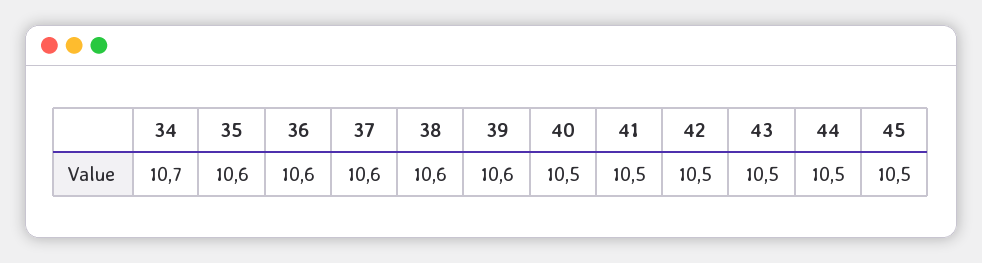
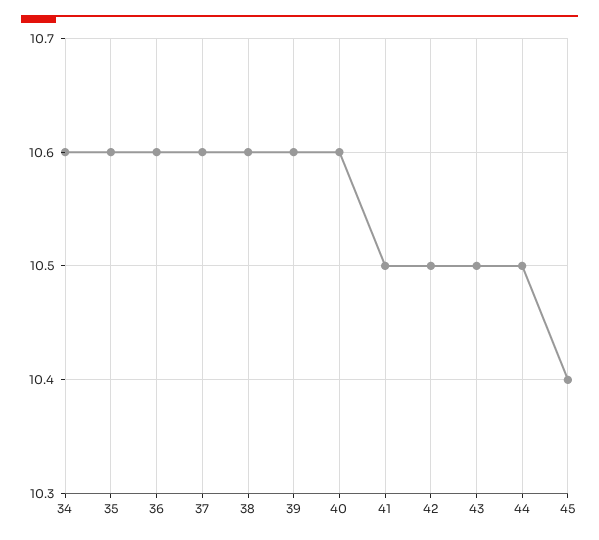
  {
-   "34": 10.7,
+   "34": 10.6,
    "35": 10.6,
    "36": 10.6,
    "37": 10.6,
    "38": 10.6,
    "39": 10.6,
-   "40": 10.5,
+   "40": 10.6,
    "41": 10.5,
    "42": 10.5,
    "43": 10.5,
    "44": 10.5,
-   "45": 10.5
+   "45": 10.4
  }

